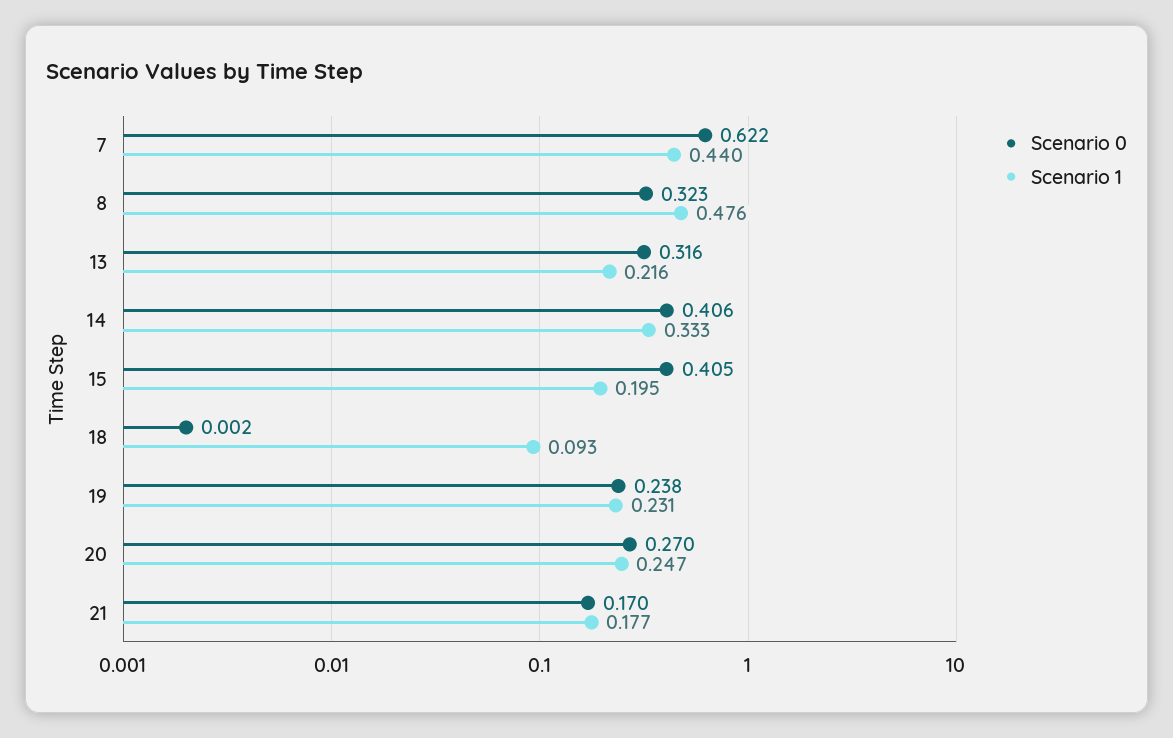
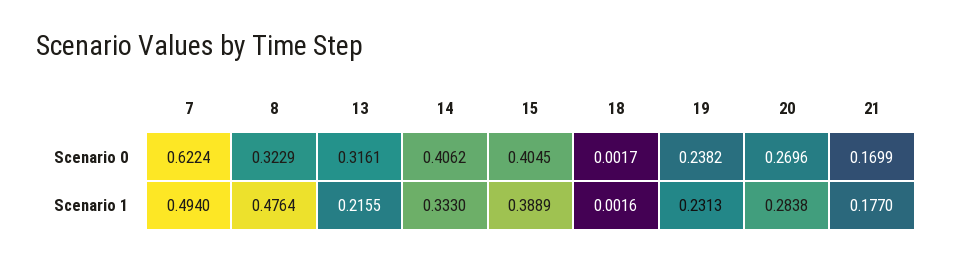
  {
    "Scenario 0": {
      "7": 0.6224,
      "8": 0.3229,
      "13": 0.3161,
      "14": 0.4062,
      "15": 0.4045,
      "18": 0.0017,
      "19": 0.2382,
      "20": 0.2696,
      "21": 0.1699
    },
    "Scenario 1": {
-     "7": 0.44,
+     "7": 0.494,
      "8": 0.4764,
      "13": 0.2155,
      "14": 0.333,
-     "15": 0.195,
+     "15": 0.3889,
-     "18": 0.093,
+     "18": 0.0016,
      "19": 0.2313,
-     "20": 0.247,
+     "20": 0.2838,
      "21": 0.177
    }
  }

